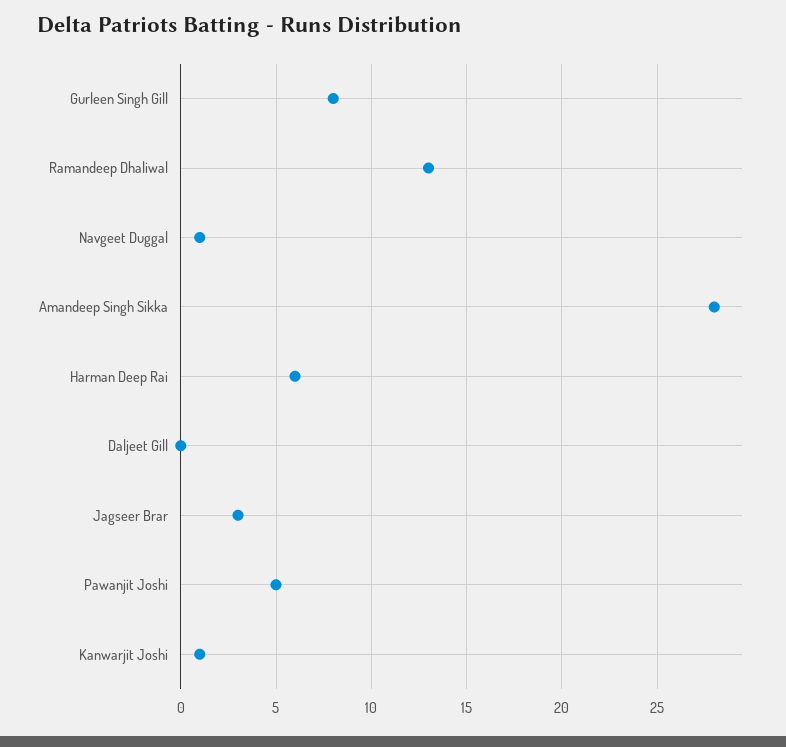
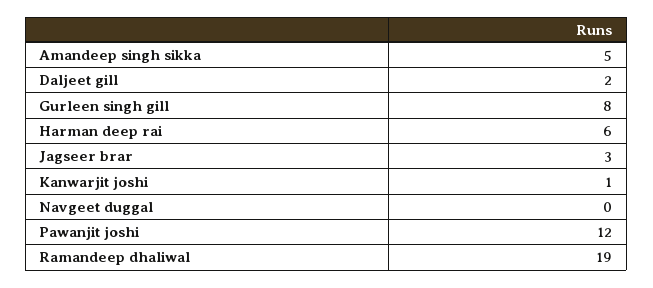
  {
    "Gurleen Singh Gill": 8,
-   "Ramandeep Dhaliwal": 13,
+   "Ramandeep Dhaliwal": 19,
-   "Navgeet Duggal": 1,
+   "Navgeet Duggal": 0,
-   "Amandeep Singh Sikka": 28,
+   "Amandeep Singh Sikka": 5,
    "Harman Deep Rai": 6,
-   "Daljeet Gill": 0,
+   "Daljeet Gill": 2,
    "Jagseer Brar": 3,
-   "Pawanjit Joshi": 5,
+   "Pawanjit Joshi": 12,
    "Kanwarjit Joshi": 1
  }

